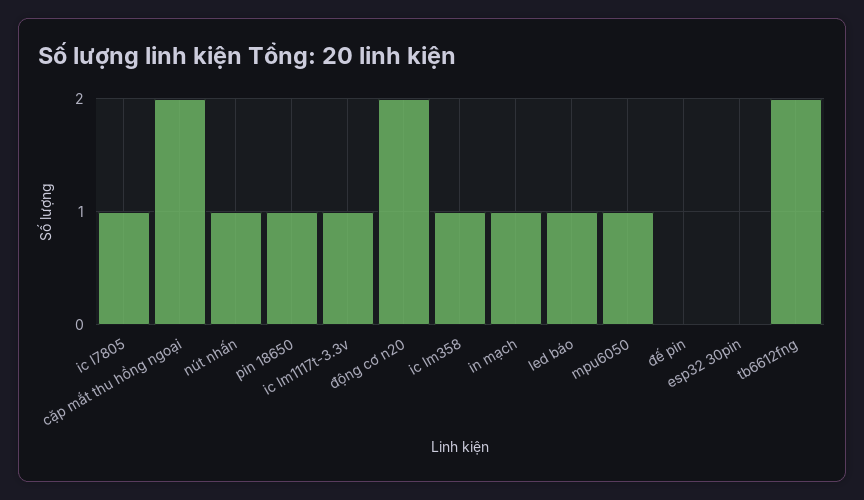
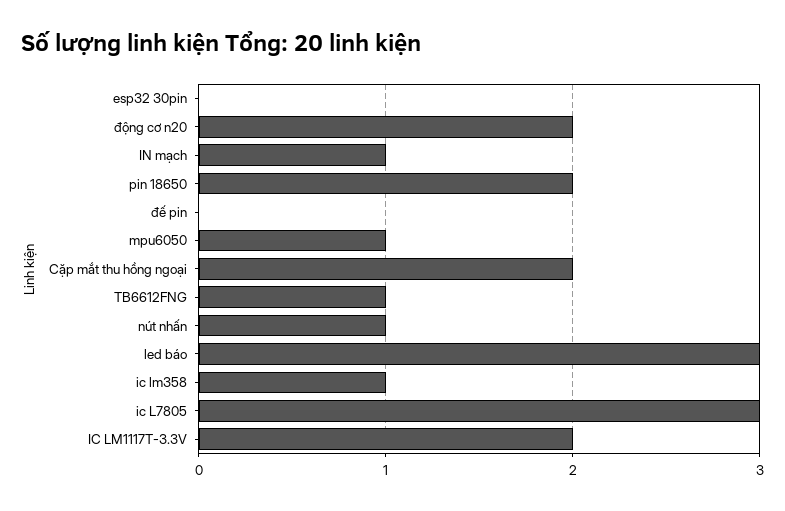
  {
-   "ic l7805": 1,
+   "ic l7805": 3,
    "cặp mắt thu hồng ngoại": 2,
    "nút nhấn": 1,
-   "pin 18650": 1,
+   "pin 18650": 2,
-   "ic lm1117t-3.3v": 1,
+   "ic lm1117t-3.3v": 2,
    "động cơ n20": 2,
    "ic lm358": 1,
    "in mạch": 1,
-   "led báo": 1,
+   "led báo": 3,
    "mpu6050": 1,
    "đế pin": 0,
    "esp32 30pin": 0,
-   "tb6612fng": 2
+   "tb6612fng": 1
  }

